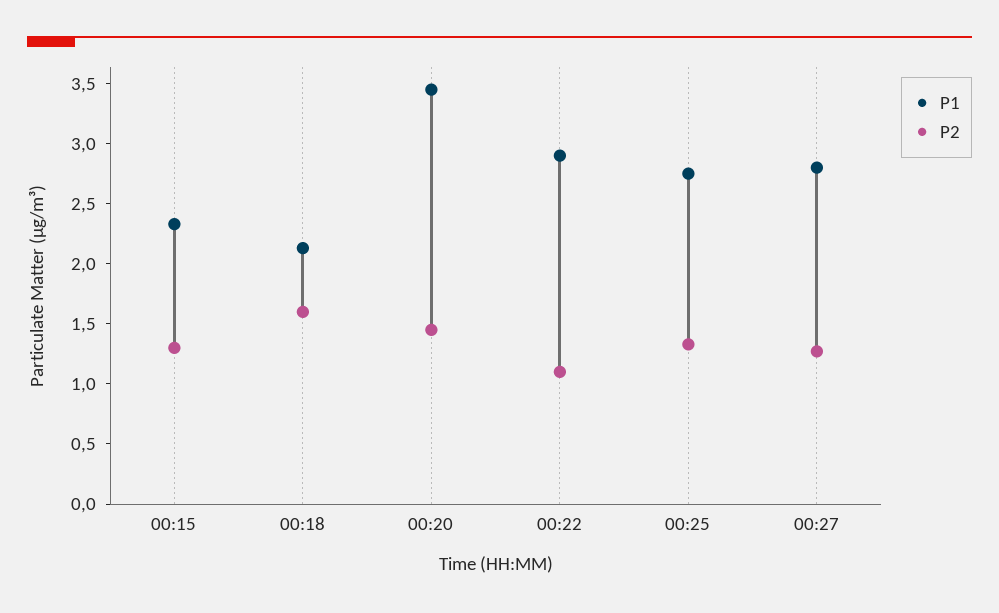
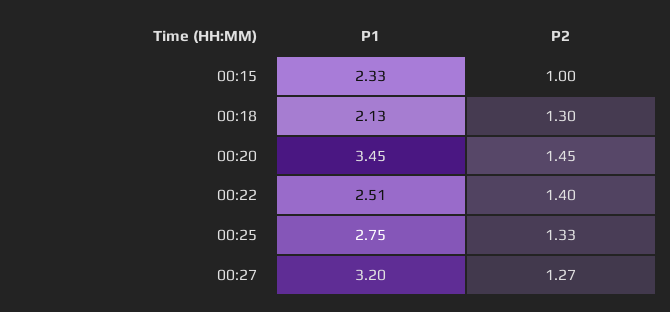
  {
    "P1": {
      "00:15": 2.33,
      "00:18": 2.13,
      "00:20": 3.45,
-     "00:22": 2.9,
+     "00:22": 2.51,
      "00:25": 2.75,
-     "00:27": 2.8
+     "00:27": 3.2
    },
    "P2": {
-     "00:15": 1.3,
+     "00:15": 1,
-     "00:18": 1.6,
+     "00:18": 1.3,
      "00:20": 1.45,
-     "00:22": 1.1,
+     "00:22": 1.4,
      "00:25": 1.33,
      "00:27": 1.27
    }
  }

